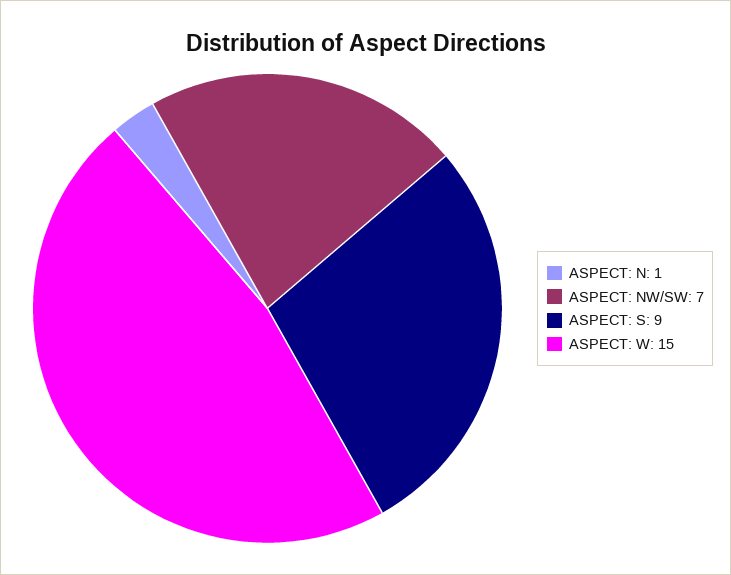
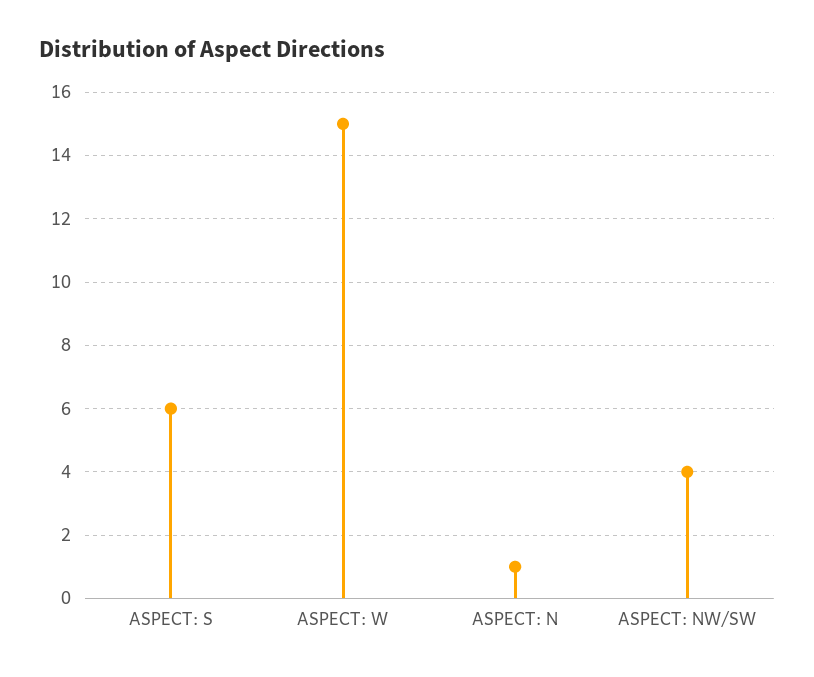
  {
    "ASPECT: N": 1,
-   "ASPECT: NW/SW": 7,
+   "ASPECT: NW/SW": 4,
-   "ASPECT: S": 9,
+   "ASPECT: S": 6,
    "ASPECT: W": 15
  }

